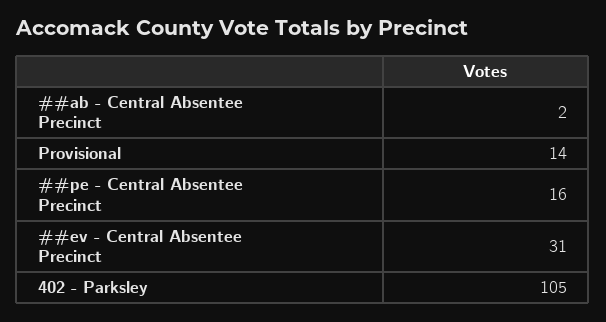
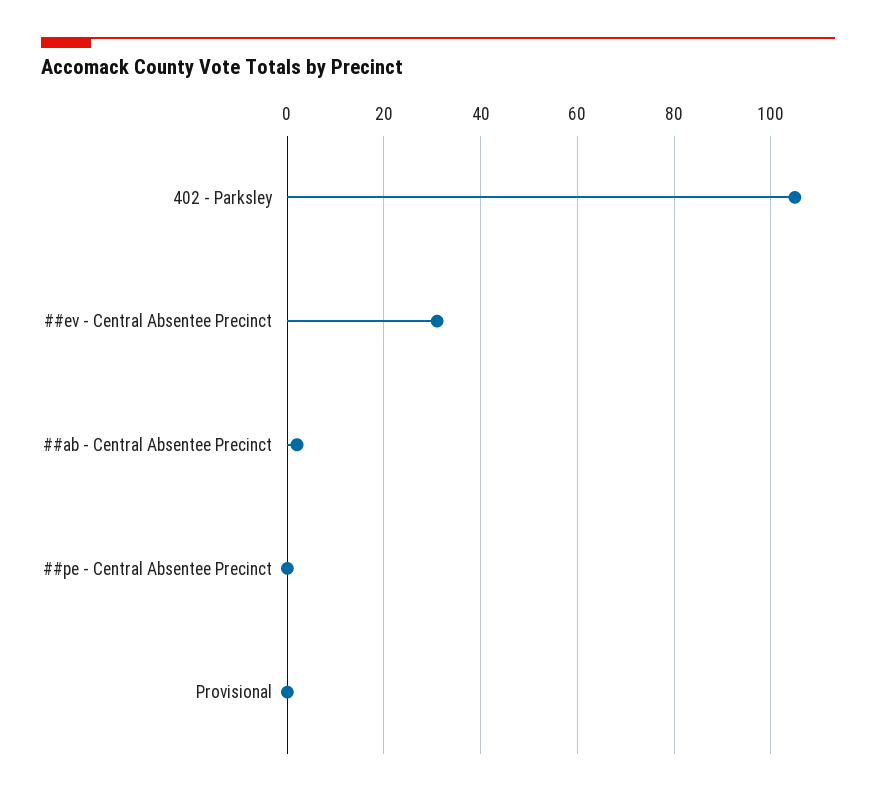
  {
    "##ab - Central Absentee Precinct": 2,
-   "Provisional": 14,
+   "Provisional": 0,
-   "##pe - Central Absentee Precinct": 16,
+   "##pe - Central Absentee Precinct": 0,
    "##ev - Central Absentee Precinct": 31,
    "402 - Parksley": 105
  }

